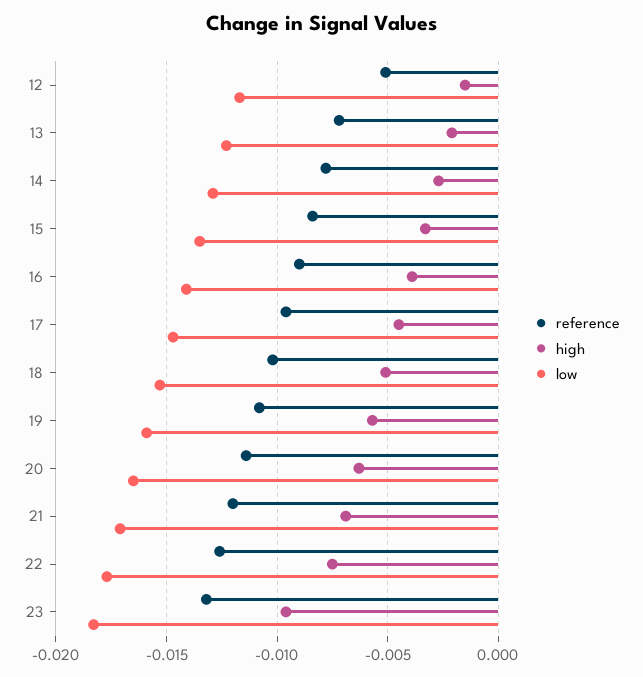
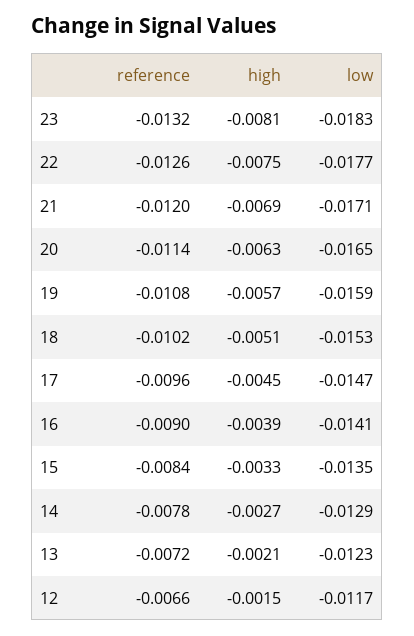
  {
    "reference": {
-     "12": -0.005,
+     "12": -0.0066,
      "13": -0.0072,
      "14": -0.0078,
      "15": -0.0084,
      "16": -0.009,
      "17": -0.0096,
      "18": -0.0102,
      "19": -0.0108,
      "20": -0.0114,
      "21": -0.012,
      "22": -0.0126,
      "23": -0.0132
    },
    "high": {
      "12": -0.0015,
      "13": -0.0021,
      "14": -0.0027,
      "15": -0.0033,
      "16": -0.0039,
      "17": -0.0045,
      "18": -0.0051,
      "19": -0.0057,
      "20": -0.0063,
      "21": -0.0069,
      "22": -0.0075,
-     "23": -0.0095
+     "23": -0.0081
    },
    "low": {
      "12": -0.0117,
      "13": -0.0123,
      "14": -0.0129,
      "15": -0.0135,
      "16": -0.0141,
      "17": -0.0147,
      "18": -0.0153,
      "19": -0.0159,
      "20": -0.0165,
      "21": -0.0171,
      "22": -0.0177,
      "23": -0.0183
    }
  }

